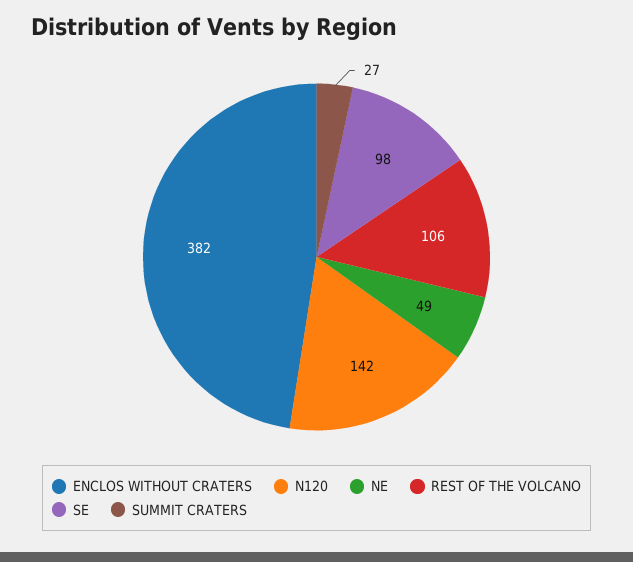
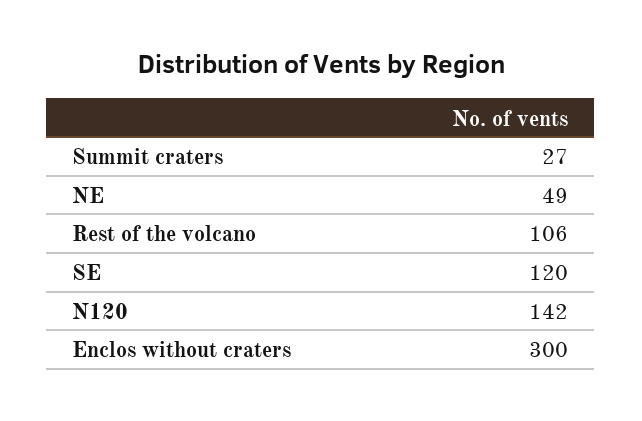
  {
-   "ENCLOS WITHOUT CRATERS": 382,
+   "ENCLOS WITHOUT CRATERS": 300,
    "N120": 142,
    "NE": 49,
    "REST OF THE VOLCANO": 106,
-   "SE": 98,
+   "SE": 120,
    "SUMMIT CRATERS": 27
  }

